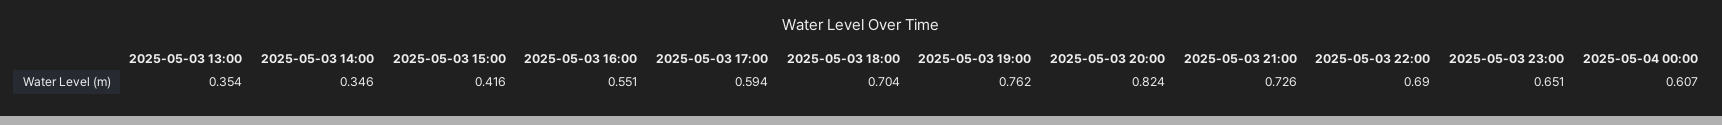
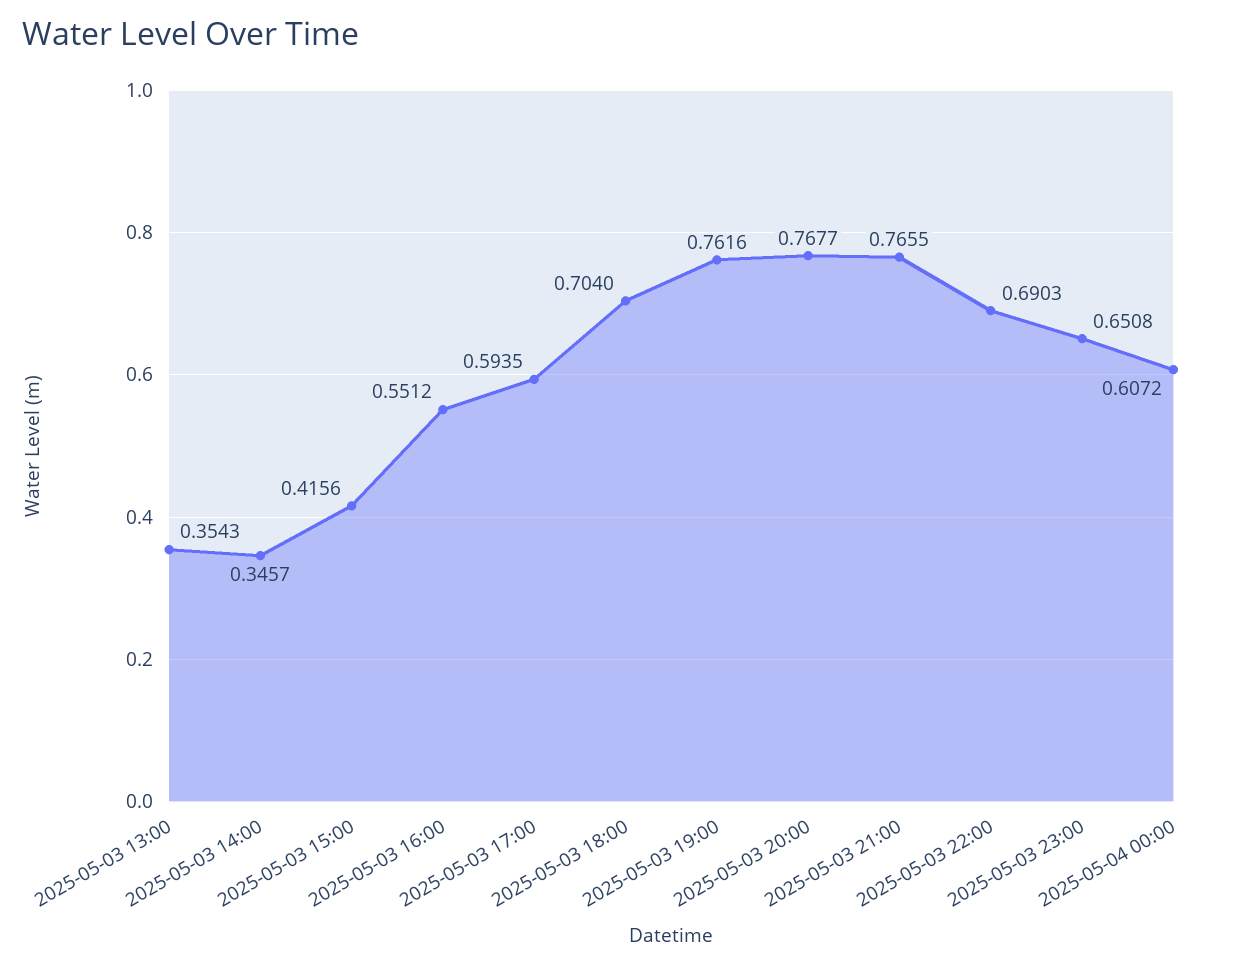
  {
    "2025-05-03 13:00": 0.3543,
    "2025-05-03 14:00": 0.3457,
    "2025-05-03 15:00": 0.4156,
    "2025-05-03 16:00": 0.5512,
    "2025-05-03 17:00": 0.5935,
    "2025-05-03 18:00": 0.704,
    "2025-05-03 19:00": 0.7616,
-   "2025-05-03 20:00": 0.824,
+   "2025-05-03 20:00": 0.7677,
-   "2025-05-03 21:00": 0.726,
+   "2025-05-03 21:00": 0.7655,
    "2025-05-03 22:00": 0.6903,
    "2025-05-03 23:00": 0.6508,
    "2025-05-04 00:00": 0.6072
  }

